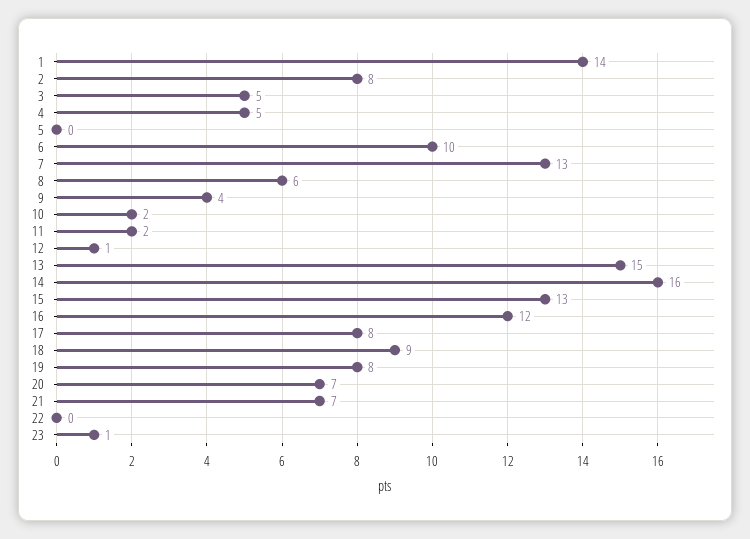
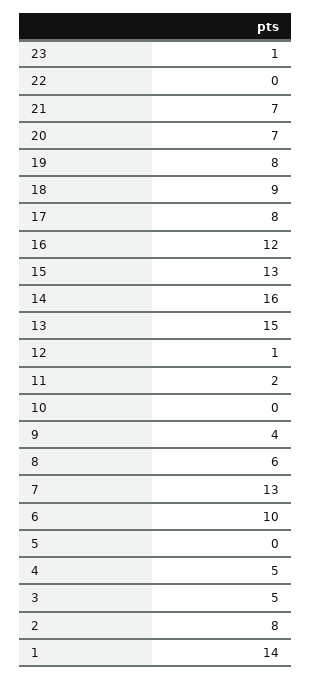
  {
    "1": 14,
    "2": 8,
    "3": 5,
    "4": 5,
    "5": 0,
    "6": 10,
    "7": 13,
    "8": 6,
    "9": 4,
-   "10": 2,
+   "10": 0,
    "11": 2,
    "12": 1,
    "13": 15,
    "14": 16,
    "15": 13,
    "16": 12,
    "17": 8,
    "18": 9,
    "19": 8,
    "20": 7,
    "21": 7,
    "22": 0,
    "23": 1
  }

